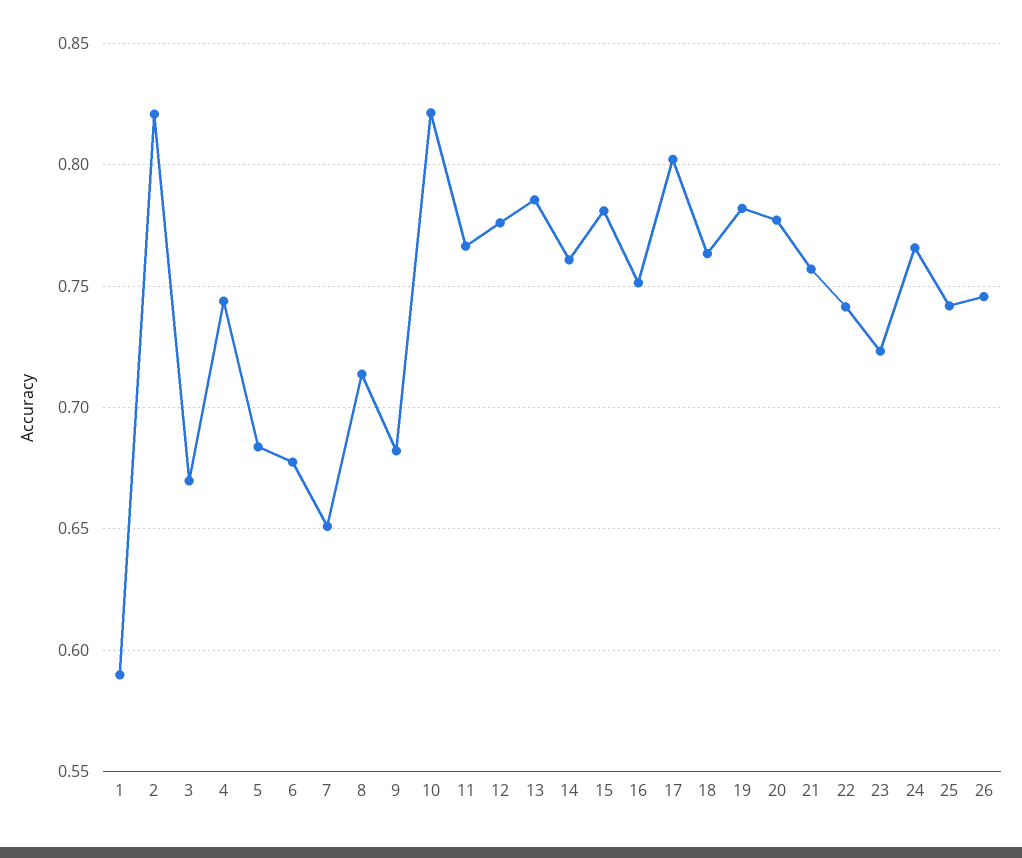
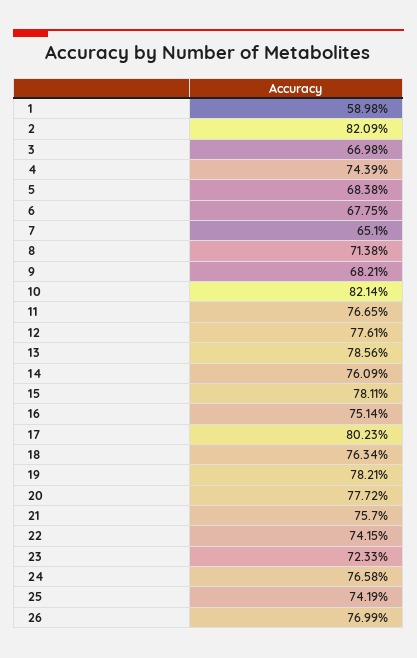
  {
    "1": 0.5898,
    "2": 0.8209,
    "3": 0.6698,
    "4": 0.7439,
    "5": 0.6838,
    "6": 0.6775,
    "7": 0.651,
    "8": 0.7138,
    "9": 0.6821,
    "10": 0.8214,
    "11": 0.7665,
    "12": 0.7761,
    "13": 0.7856,
    "14": 0.7609,
    "15": 0.7811,
    "16": 0.7514,
    "17": 0.8023,
    "18": 0.7634,
    "19": 0.7821,
    "20": 0.7772,
    "21": 0.757,
    "22": 0.7415,
    "23": 0.7233,
    "24": 0.7658,
    "25": 0.7419,
-   "26": 0.745
+   "26": 0.7699
  }

